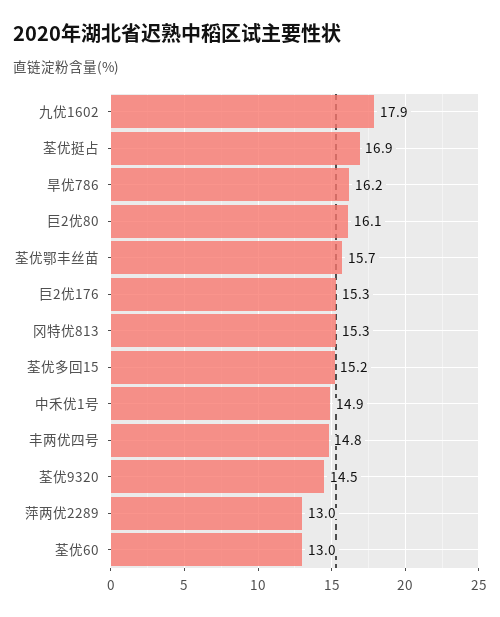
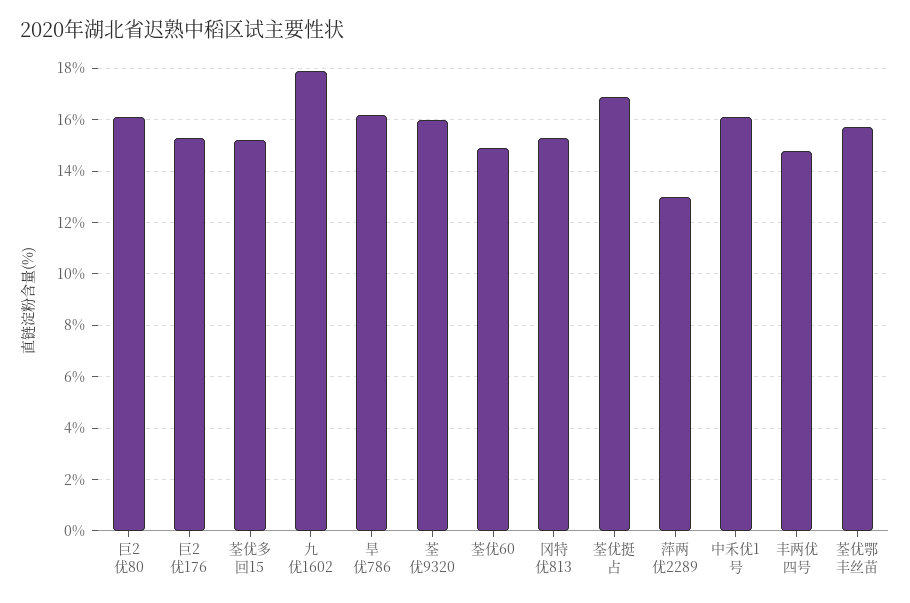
  {
    "九优1602": 17.9,
    "荃优挺占": 16.9,
    "旱优786": 16.2,
    "巨2优80": 16.1,
    "荃优鄂丰丝苗": 15.7,
    "巨2优176": 15.3,
    "冈特优813": 15.3,
    "荃优多回15": 15.2,
-   "中禾优1号": 14.9,
+   "中禾优1号": 16,
    "丰两优四号": 14.8,
-   "荃优9320": 14.5,
+   "荃优9320": 16,
    "萍两优2289": 13,
-   "荃优60": 13
+   "荃优60": 15
  }

